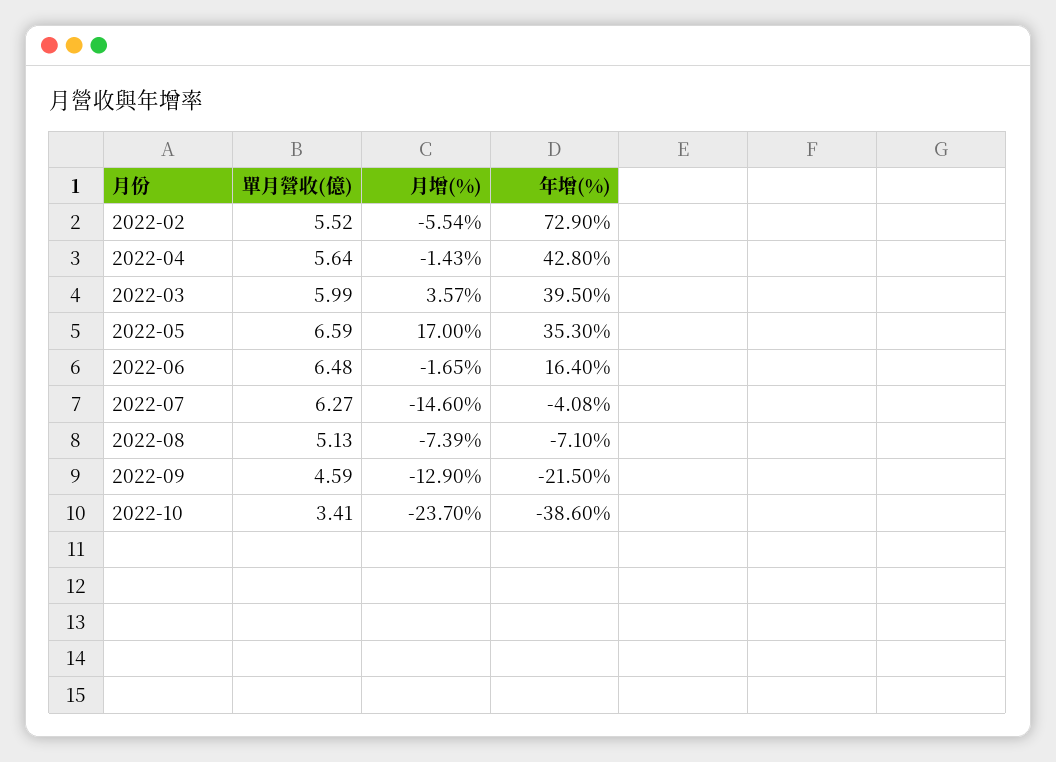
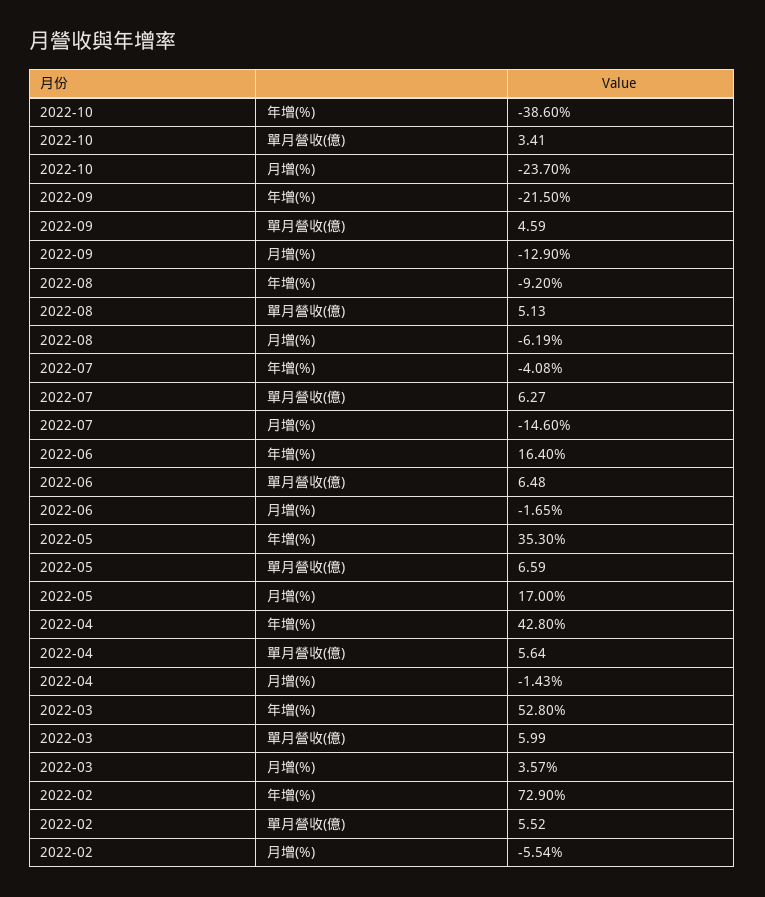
  {
    "單月營收(億)": {
      "2022-02": 5.52,
      "2022-04": 5.64,
      "2022-03": 5.99,
      "2022-05": 6.59,
      "2022-06": 6.48,
      "2022-07": 6.27,
      "2022-08": 5.13,
      "2022-09": 4.59,
      "2022-10": 3.41
    },
    "月增(%)": {
      "2022-02": -5.54,
      "2022-04": -1.43,
      "2022-03": 3.57,
      "2022-05": 17,
      "2022-06": -1.65,
      "2022-07": -14.6,
-     "2022-08": -7.39,
+     "2022-08": -6.19,
      "2022-09": -12.9,
      "2022-10": -23.7
    },
    "年增(%)": {
      "2022-02": 72.9,
      "2022-04": 42.8,
-     "2022-03": 39.5,
+     "2022-03": 52.8,
      "2022-05": 35.3,
      "2022-06": 16.4,
      "2022-07": -4.08,
-     "2022-08": -7.1,
+     "2022-08": -9.2,
      "2022-09": -21.5,
      "2022-10": -38.6
    }
  }

